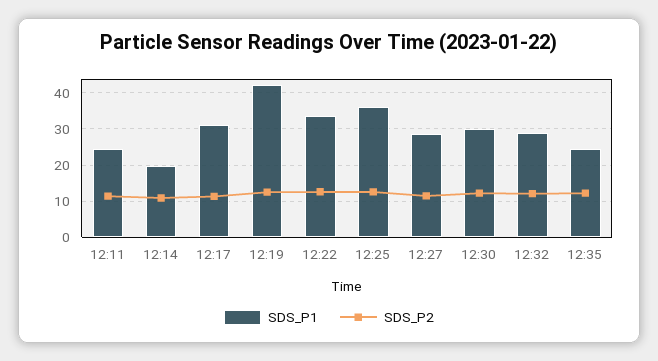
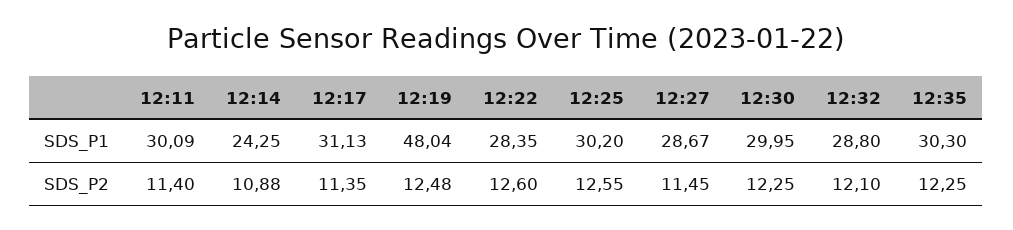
  {
    "SDS_P1": {
-     "12:11": 24,
+     "12:11": 30.09,
-     "12:14": 20,
+     "12:14": 24.25,
      "12:17": 31.13,
-     "12:19": 42,
+     "12:19": 48.04,
-     "12:22": 34,
+     "12:22": 28.35,
-     "12:25": 36,
+     "12:25": 30.2,
      "12:27": 28.67,
      "12:30": 29.95,
      "12:32": 28.8,
-     "12:35": 24
+     "12:35": 30.3
    },
    "SDS_P2": {
      "12:11": 11.4,
      "12:14": 10.88,
      "12:17": 11.35,
      "12:19": 12.48,
      "12:22": 12.6,
      "12:25": 12.55,
      "12:27": 11.45,
      "12:30": 12.25,
      "12:32": 12.1,
      "12:35": 12.25
    }
  }

